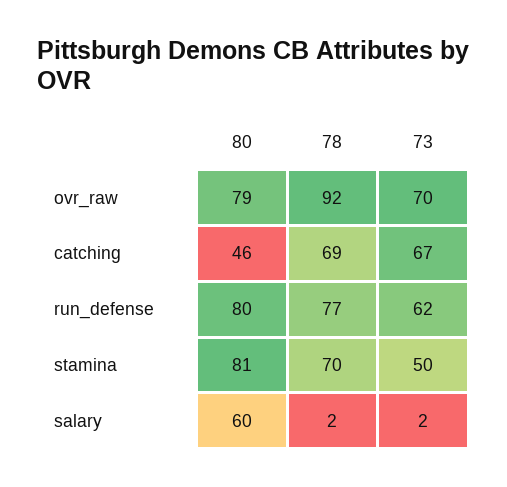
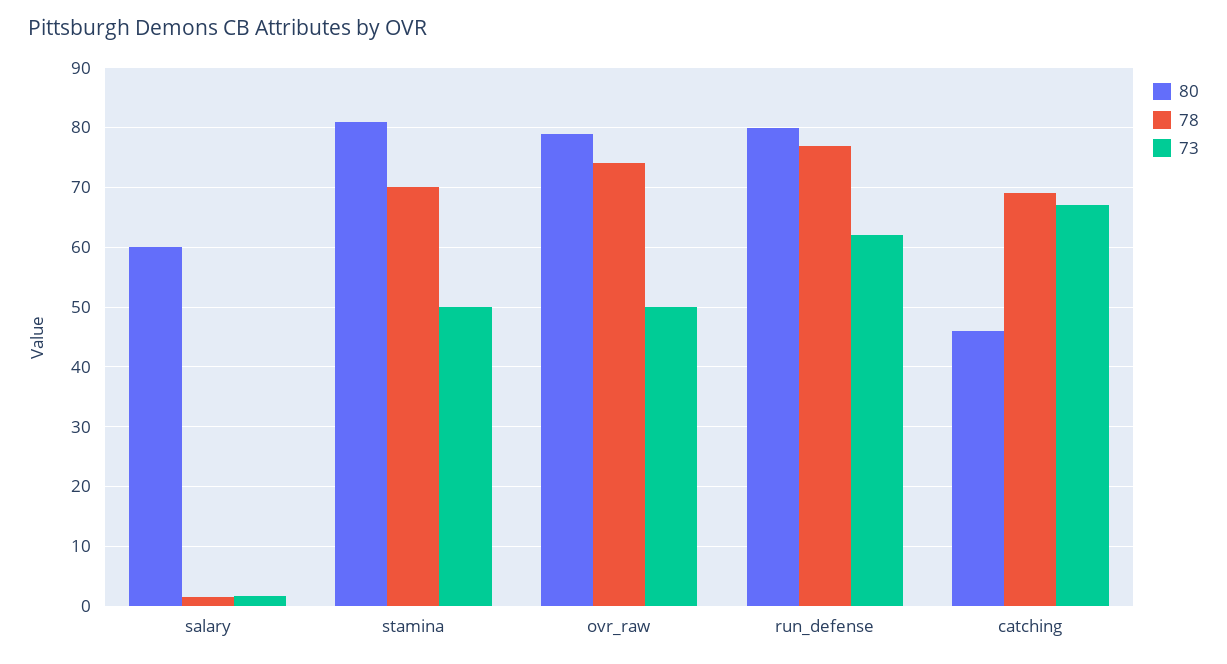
  {
    "80": {
      "ovr_raw": 79,
      "catching": 46,
      "run_defense": 80,
      "stamina": 81,
      "salary": 60
    },
    "78": {
-     "ovr_raw": 92,
+     "ovr_raw": 74,
      "catching": 69,
      "run_defense": 77,
      "stamina": 70,
      "salary": 2
    },
    "73": {
-     "ovr_raw": 70,
+     "ovr_raw": 50,
      "catching": 67,
      "run_defense": 62,
      "stamina": 50,
      "salary": 2
    }
  }

